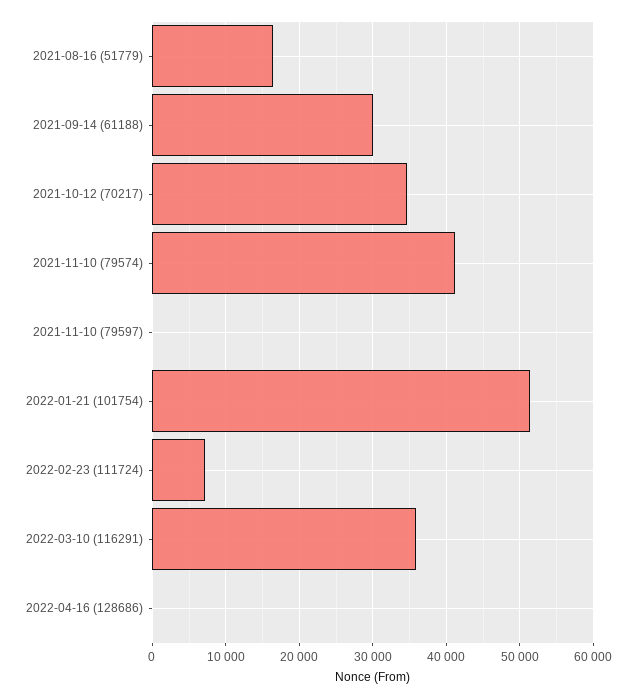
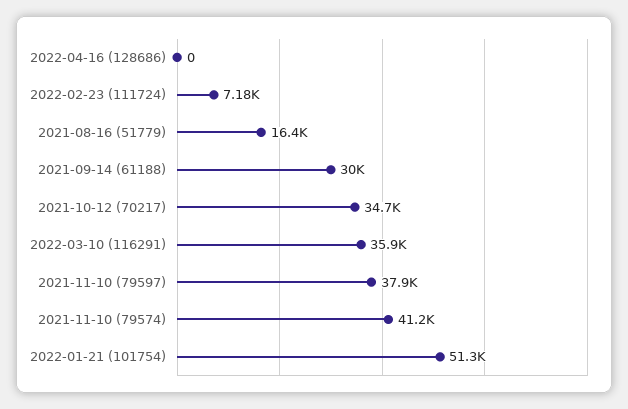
  {
    "2021-08-16 (51779)": 16400,
    "2021-09-14 (61188)": 30000,
    "2021-10-12 (70217)": 34700,
    "2021-11-10 (79574)": 41200,
-   "2021-11-10 (79597)": 0,
+   "2021-11-10 (79597)": 37900,
    "2022-01-21 (101754)": 51300,
    "2022-02-23 (111724)": 7180,
    "2022-03-10 (116291)": 35900,
    "2022-04-16 (128686)": 0
  }

